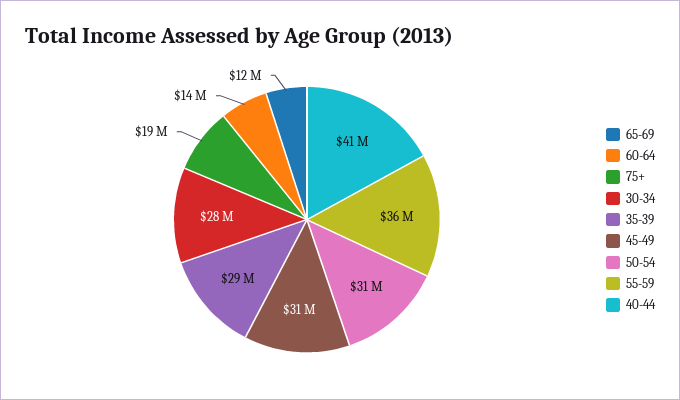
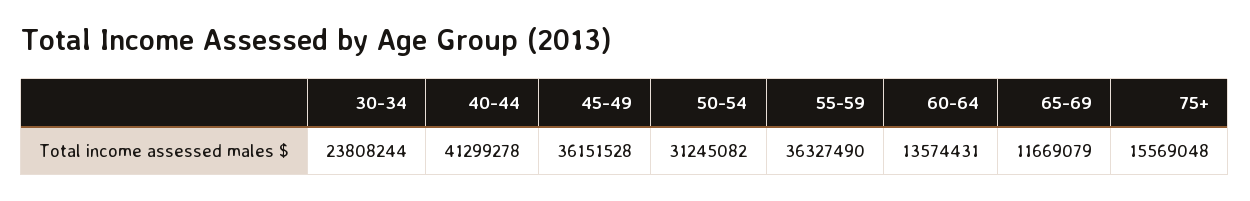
  {
    "65-69": 11669079,
    "60-64": 13574431,
-   "75+": 19000000,
+   "75+": 15569048,
-   "30-34": 28000000,
+   "30-34": 23808244,
-   "35-39": 29000000,
-   "45-49": 31000000,
+   "45-49": 36151528,
    "50-54": 31245082,
    "55-59": 36327490,
    "40-44": 41299278
  }

